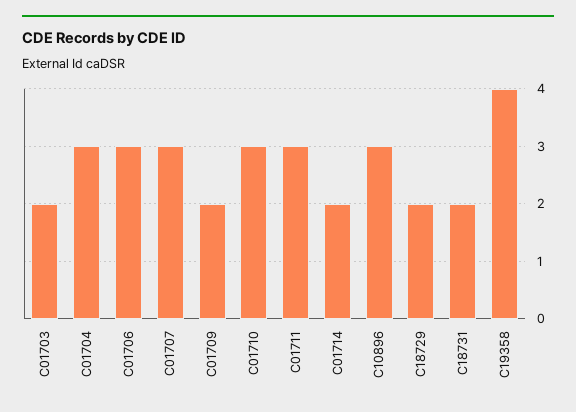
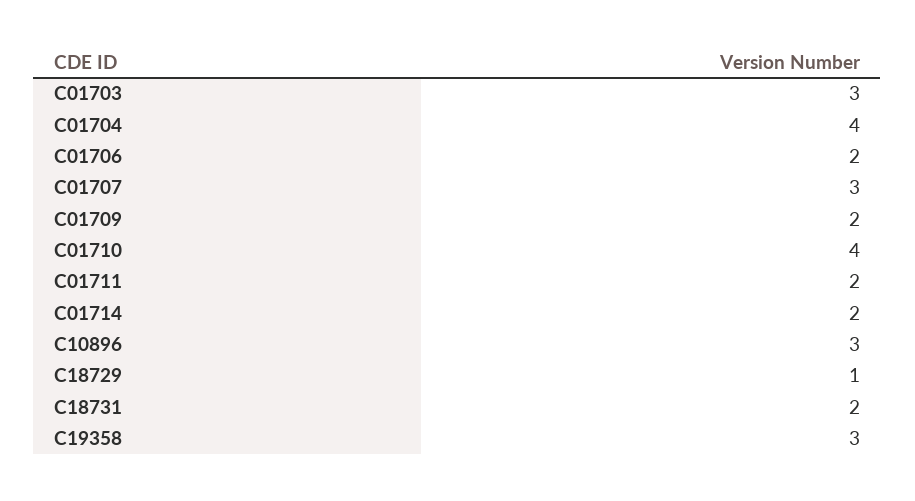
  {
-   "C01703": 2,
+   "C01703": 3,
-   "C01704": 3,
+   "C01704": 4,
-   "C01706": 3,
+   "C01706": 2,
    "C01707": 3,
    "C01709": 2,
-   "C01710": 3,
+   "C01710": 4,
-   "C01711": 3,
+   "C01711": 2,
    "C01714": 2,
    "C10896": 3,
-   "C18729": 2,
+   "C18729": 1,
    "C18731": 2,
-   "C19358": 4
+   "C19358": 3
  }

